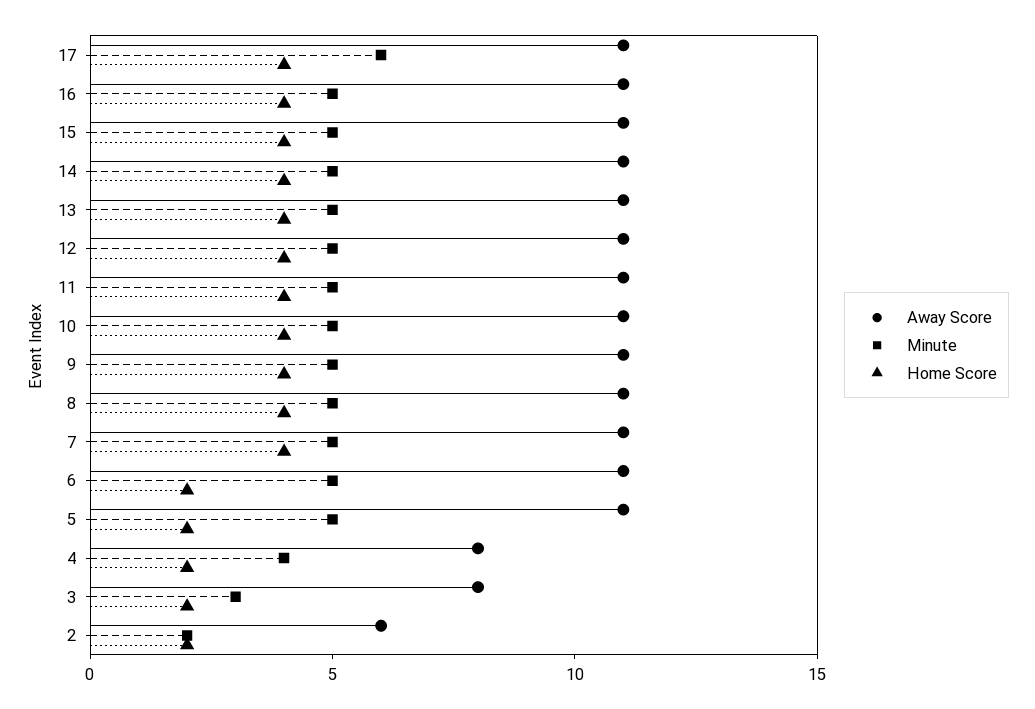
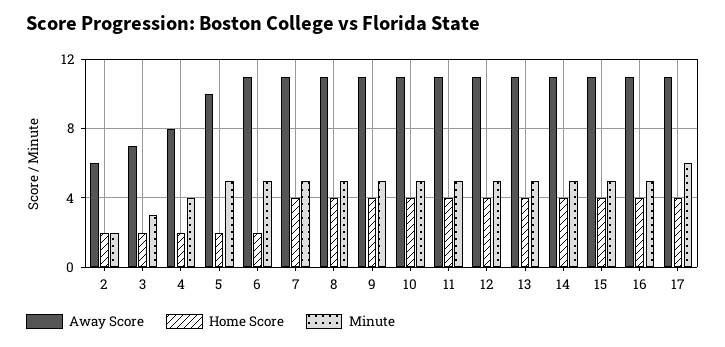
  {
    "Away Score": {
      "17": 11,
      "16": 11,
      "15": 11,
      "14": 11,
      "13": 11,
      "12": 11,
      "11": 11,
      "10": 11,
      "9": 11,
      "8": 11,
      "7": 11,
      "6": 11,
-     "5": 11,
+     "5": 10,
      "4": 8,
-     "3": 8,
+     "3": 7,
      "2": 6
    },
    "Minute": {
      "17": 6,
      "16": 5,
      "15": 5,
      "14": 5,
      "13": 5,
      "12": 5,
      "11": 5,
      "10": 5,
      "9": 5,
      "8": 5,
      "7": 5,
      "6": 5,
      "5": 5,
      "4": 4,
      "3": 3,
      "2": 2
    },
    "Home Score": {
      "17": 4,
      "16": 4,
      "15": 4,
      "14": 4,
      "13": 4,
      "12": 4,
      "11": 4,
      "10": 4,
      "9": 4,
      "8": 4,
      "7": 4,
      "6": 2,
      "5": 2,
      "4": 2,
      "3": 2,
      "2": 2
    }
  }

